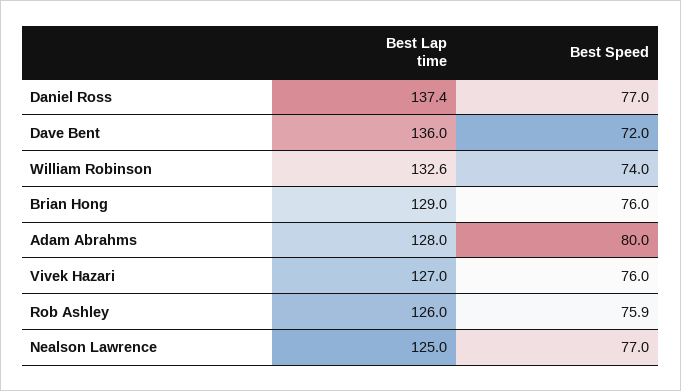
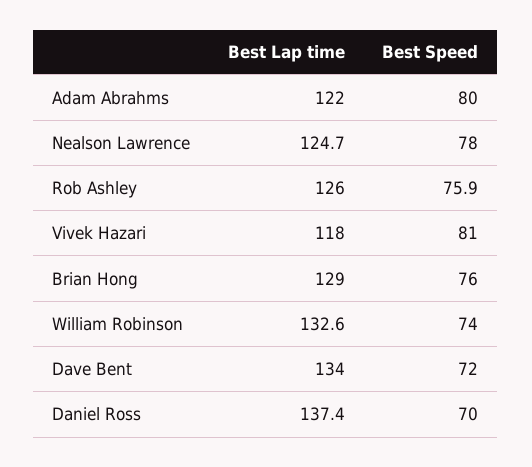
  {
    "Best Lap time": {
      "Daniel Ross": 137.4,
-     "Dave Bent": 136,
+     "Dave Bent": 134,
      "William Robinson": 132.6,
      "Brian Hong": 129,
-     "Adam Abrahms": 128,
+     "Adam Abrahms": 122,
-     "Vivek Hazari": 127,
+     "Vivek Hazari": 118,
      "Rob Ashley": 126,
-     "Nealson Lawrence": 125
+     "Nealson Lawrence": 124.7
    },
    "Best Speed": {
-     "Daniel Ross": 77,
+     "Daniel Ross": 70,
      "Dave Bent": 72,
      "William Robinson": 74,
      "Brian Hong": 76,
      "Adam Abrahms": 80,
-     "Vivek Hazari": 76,
+     "Vivek Hazari": 81,
      "Rob Ashley": 75.9,
-     "Nealson Lawrence": 77
+     "Nealson Lawrence": 78
    }
  }

